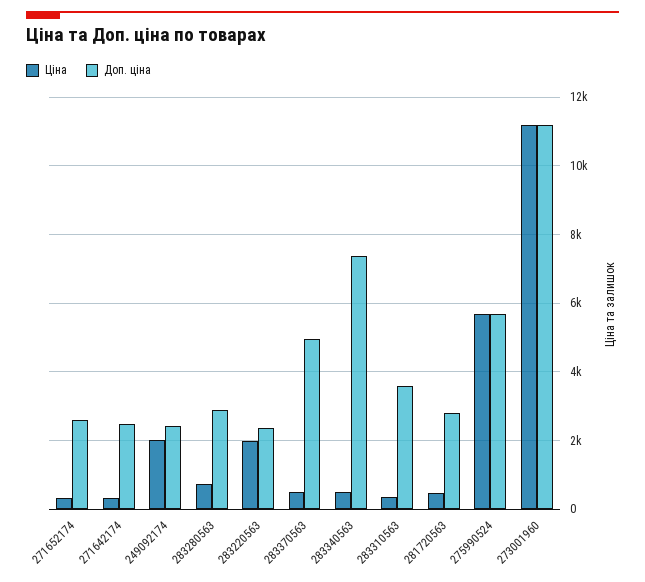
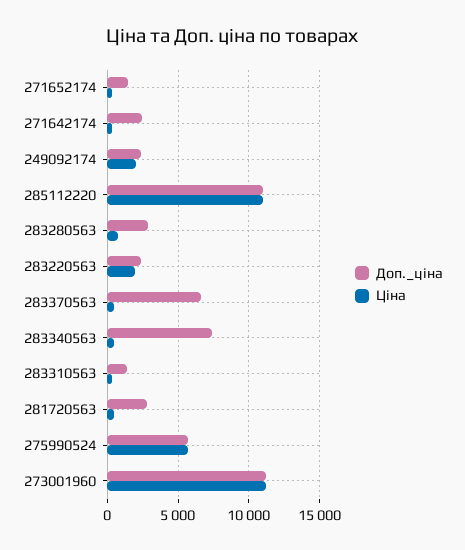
  {
    "Ціна": {
      "271652174": 400,
      "271642174": 400,
      "249092174": 2000,
      "283280563": 800,
      "283220563": 2000,
      "283370563": 400,
      "283340563": 400,
      "283310563": 400,
      "281720563": 400,
      "275990524": 5600,
-     "273001960": 11200
+     "273001960": 11200,
+     "285112220": 11000
    },
    "Доп. ціна": {
-     "271652174": 2600,
+     "271652174": 1500,
      "271642174": 2400,
      "249092174": 2400,
      "283280563": 2800,
      "283220563": 2400,
-     "283370563": 5000,
+     "283370563": 6500,
      "283340563": 7400,
-     "283310563": 3600,
+     "283310563": 1500,
      "281720563": 2800,
      "275990524": 5600,
-     "273001960": 11200
+     "273001960": 11200,
+     "285112220": 11000
    }
  }

